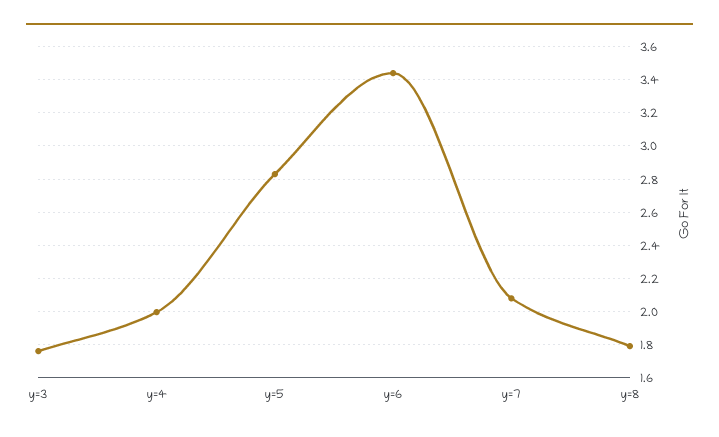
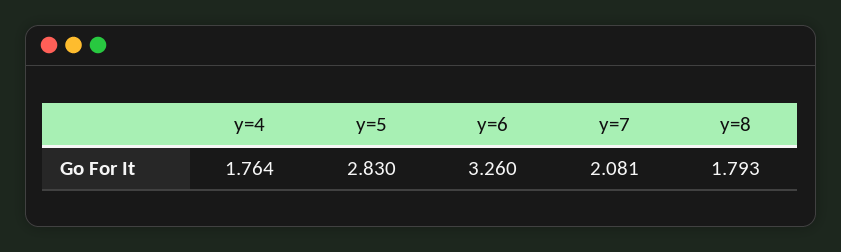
  {
-   "y=3": 1.75,
-   "y=4": 2,
+   "y=4": 1.764,
    "y=5": 2.83,
-   "y=6": 3.45,
+   "y=6": 3.26,
    "y=7": 2.081,
    "y=8": 1.793
  }

